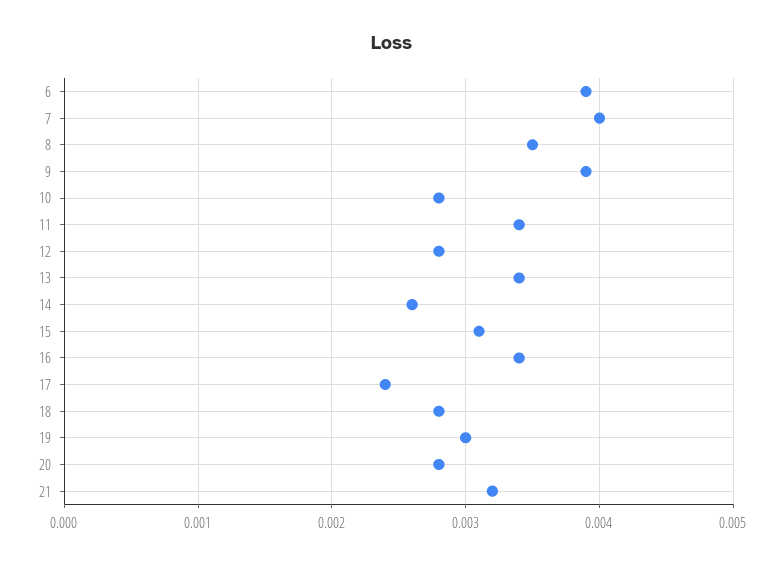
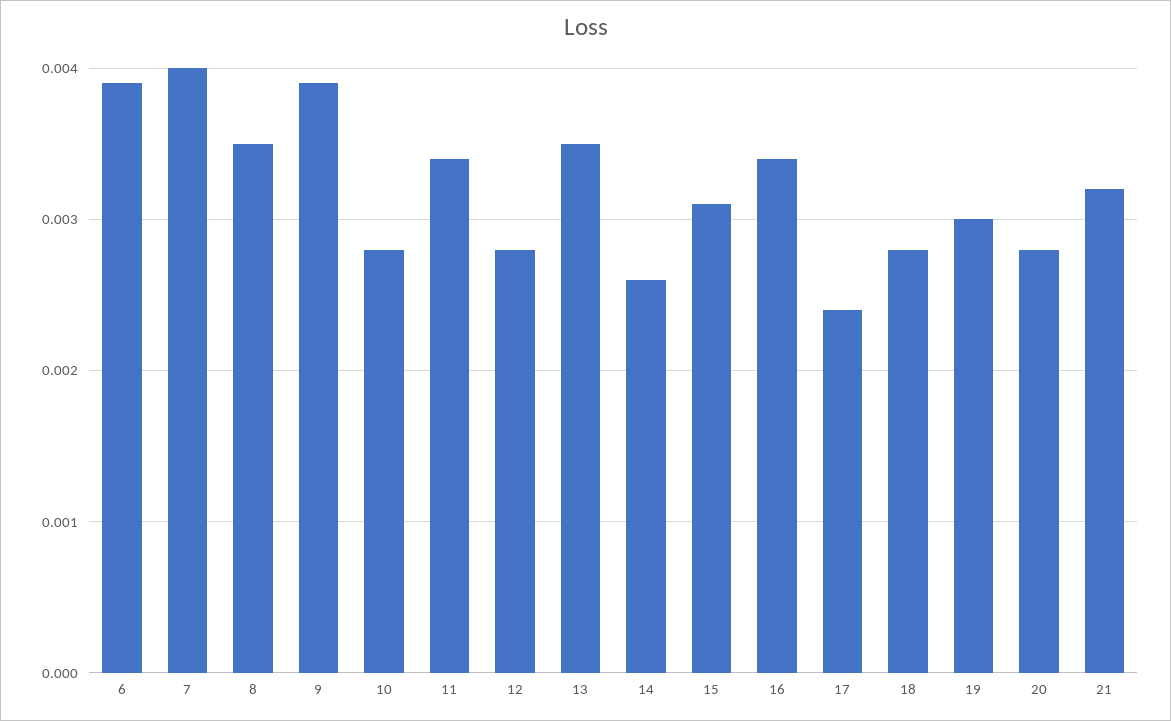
  {
    "6": 0.0039,
    "7": 0.004,
    "8": 0.0035,
    "9": 0.0039,
    "10": 0.0028,
    "11": 0.0034,
    "12": 0.0028,
-   "13": 0.0034,
+   "13": 0.0035,
    "14": 0.0026,
    "15": 0.0031,
    "16": 0.0034,
    "17": 0.0024,
    "18": 0.0028,
    "19": 0.003,
    "20": 0.0028,
    "21": 0.0032
  }

